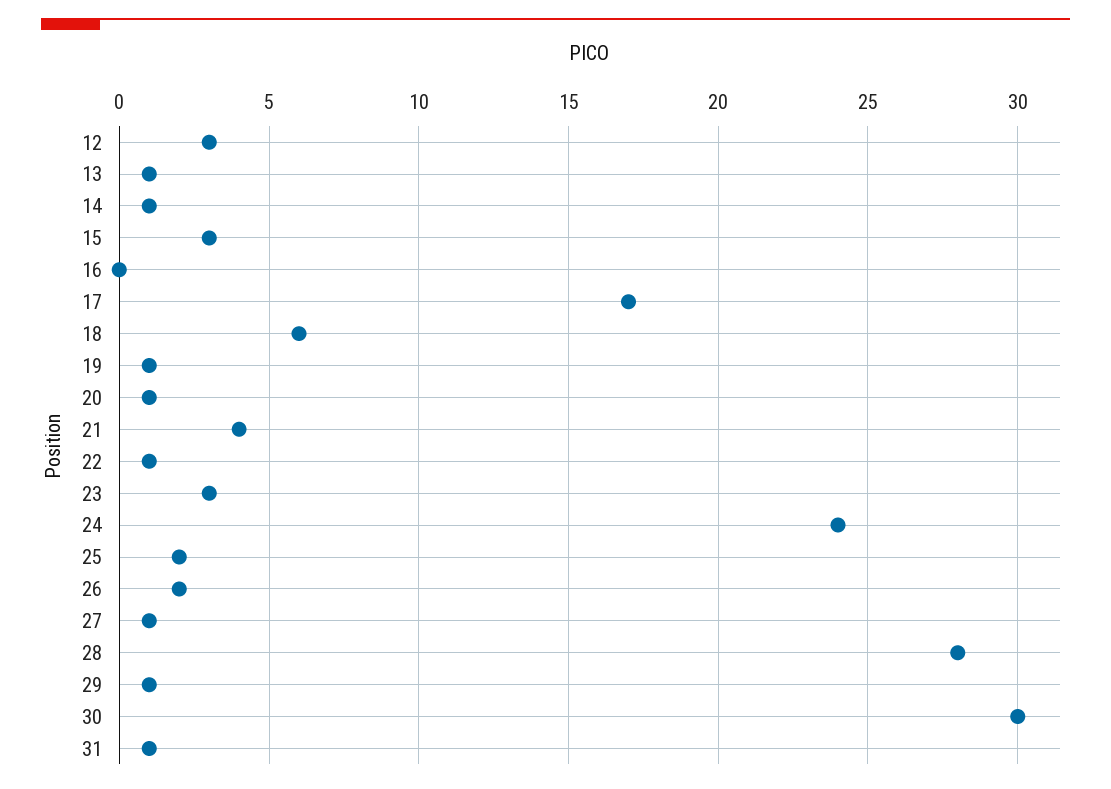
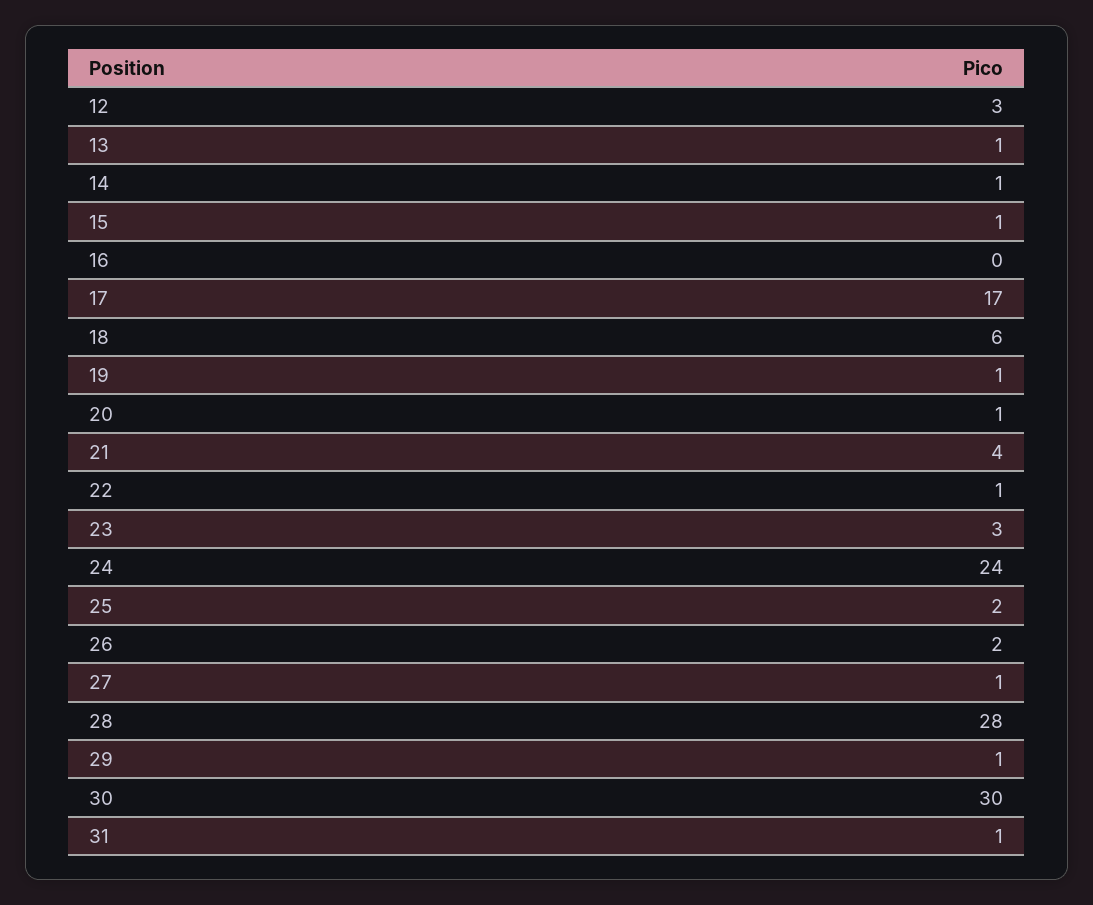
  {
    "12": 3,
    "13": 1,
    "14": 1,
-   "15": 3,
+   "15": 1,
    "16": 0,
    "17": 17,
    "18": 6,
    "19": 1,
    "20": 1,
    "21": 4,
    "22": 1,
    "23": 3,
    "24": 24,
    "25": 2,
    "26": 2,
    "27": 1,
    "28": 28,
    "29": 1,
    "30": 30,
    "31": 1
  }

